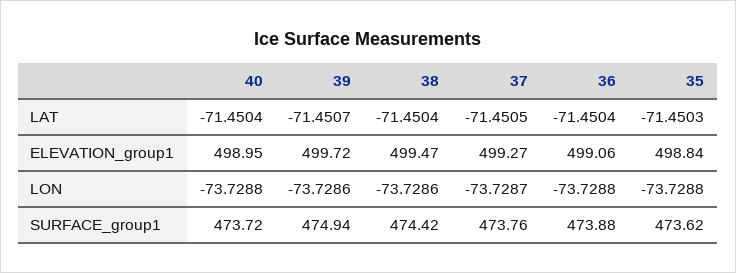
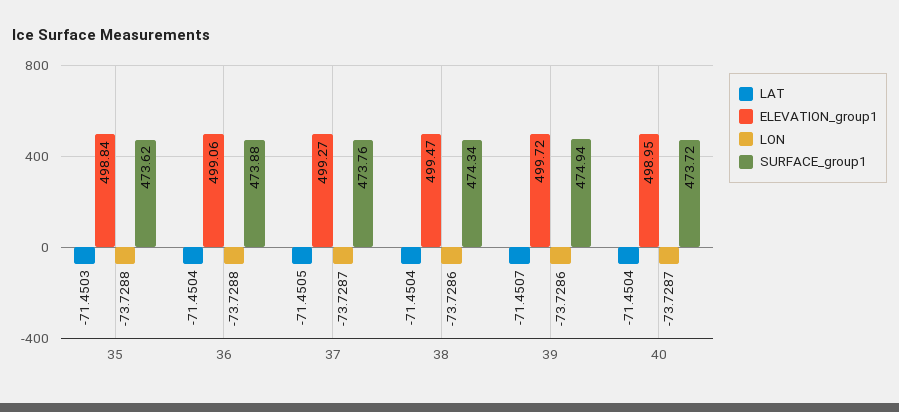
  {
    "LAT": {
      "40": -71.4504,
      "39": -71.4507,
      "38": -71.4504,
      "37": -71.4505,
      "36": -71.4504,
      "35": -71.4503
    },
    "ELEVATION_group1": {
      "40": 498.95,
      "39": 499.72,
      "38": 499.47,
      "37": 499.27,
      "36": 499.06,
      "35": 498.84
    },
    "LON": {
-     "40": -73.7288,
+     "40": -73.7287,
      "39": -73.7286,
      "38": -73.7286,
      "37": -73.7287,
      "36": -73.7288,
      "35": -73.7288
    },
    "SURFACE_group1": {
      "40": 473.72,
      "39": 474.94,
-     "38": 474.42,
+     "38": 474.34,
      "37": 473.76,
      "36": 473.88,
      "35": 473.62
    }
  }

